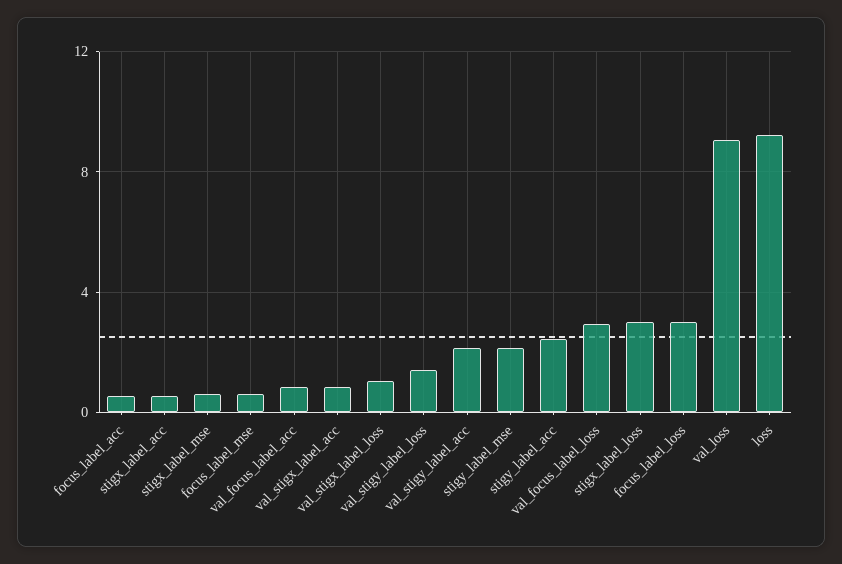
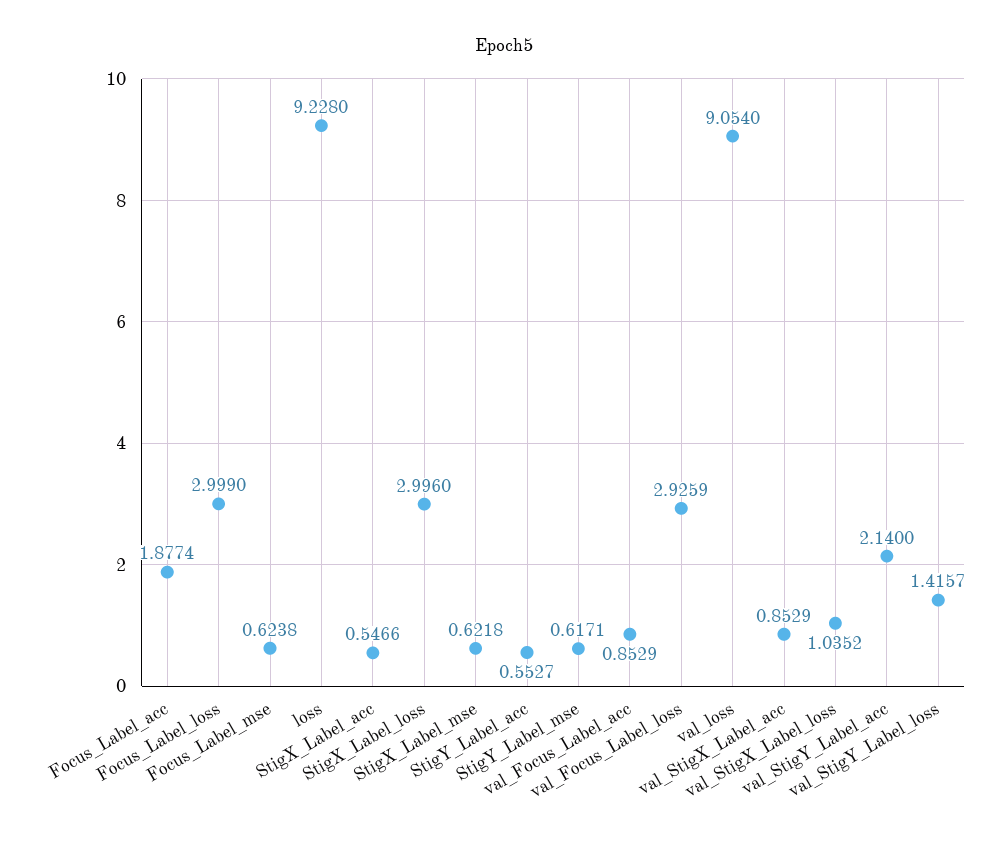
  {
-   "focus_label_acc": 0.5,
+   "focus_label_acc": 1.8774,
    "stigx_label_acc": 0.5466,
    "stigx_label_mse": 0.6218,
    "focus_label_mse": 0.6238,
    "val_focus_label_acc": 0.8529,
    "val_stigx_label_acc": 0.8529,
    "val_stigx_label_loss": 1.0352,
    "val_stigy_label_loss": 1.4157,
    "val_stigy_label_acc": 2.14,
-   "stigy_label_mse": 2,
+   "stigy_label_mse": 0.6171,
-   "stigy_label_acc": 2.5,
+   "stigy_label_acc": 0.5527,
    "val_focus_label_loss": 2.9259,
    "stigx_label_loss": 2.996,
    "focus_label_loss": 2.999,
    "val_loss": 9.054,
    "loss": 9.228
  }

